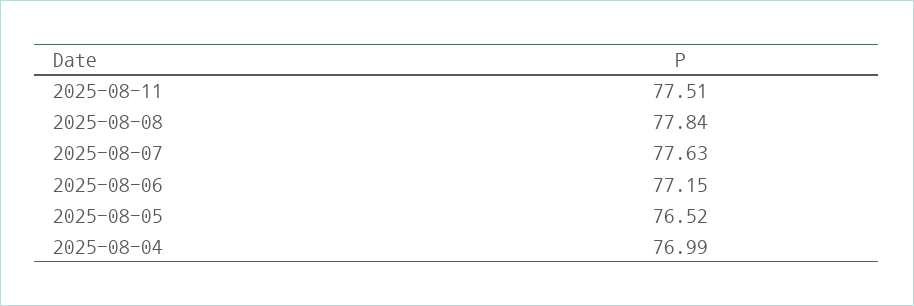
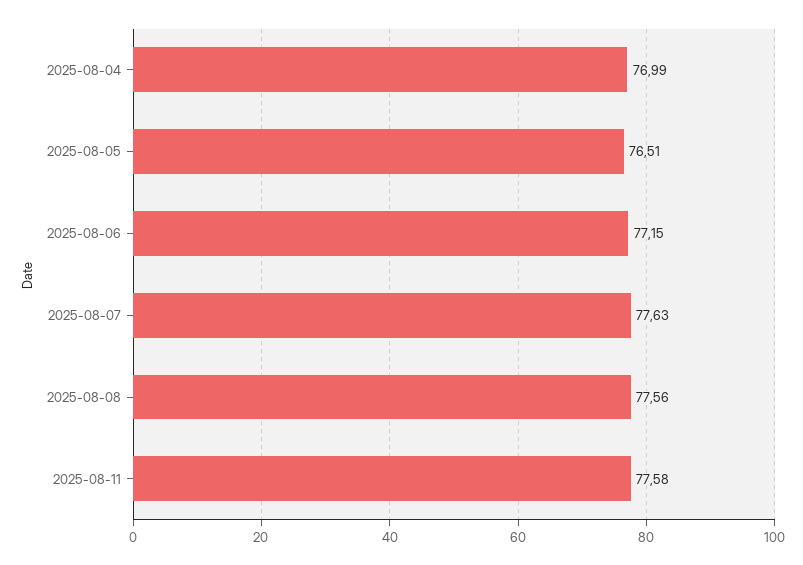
  {
-   "2025-08-11": 77.51,
+   "2025-08-11": 77.58,
-   "2025-08-08": 77.84,
+   "2025-08-08": 77.56,
    "2025-08-07": 77.63,
    "2025-08-06": 77.15,
-   "2025-08-05": 76.52,
+   "2025-08-05": 76.51,
    "2025-08-04": 76.99
  }

